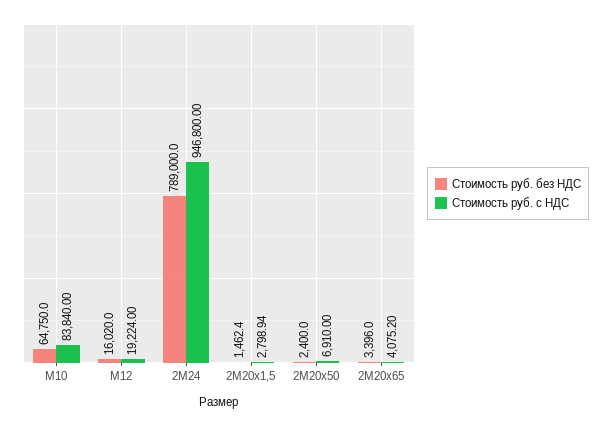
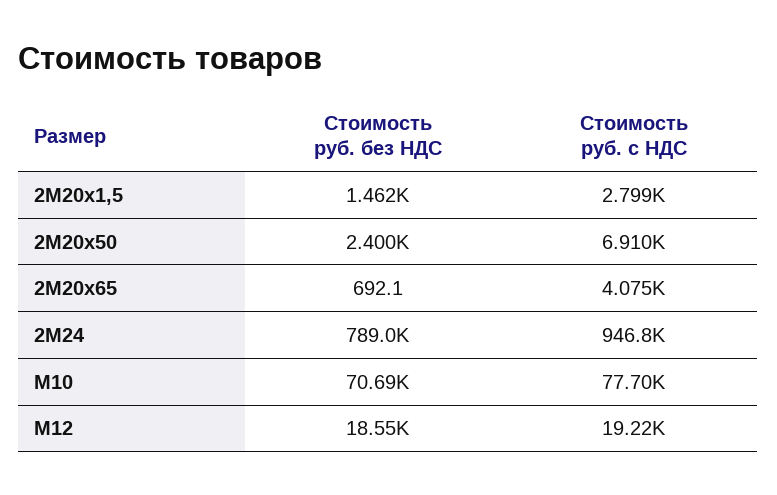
  {
    "Стоимость руб. без НДС": {
-     "М10": 64750,
+     "М10": 70690,
-     "М12": 16020,
+     "М12": 18550,
      "2М24": 789000,
      "2М20х1,5": 1462.4,
      "2М20х50": 2400,
-     "2М20х65": 3396
+     "2М20х65": 692.1
    },
    "Стоимость руб. с НДС": {
-     "М10": 83840,
+     "М10": 77700,
      "М12": 19224,
      "2М24": 946800,
      "2М20х1,5": 2798.94,
      "2М20х50": 6910,
      "2М20х65": 4075.2
    }
  }

